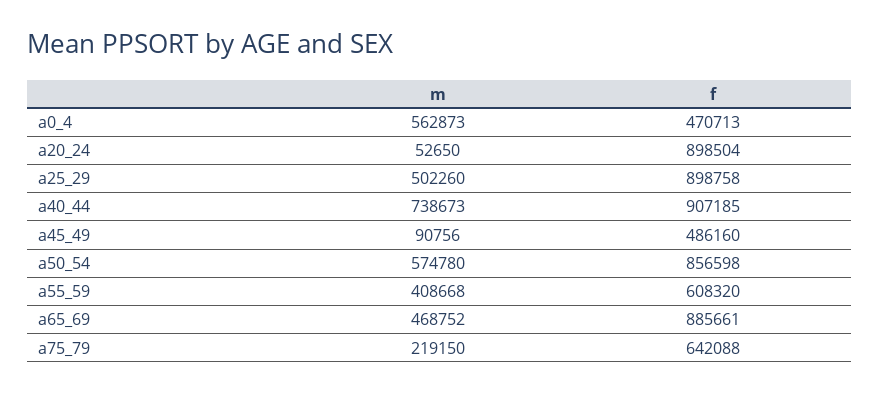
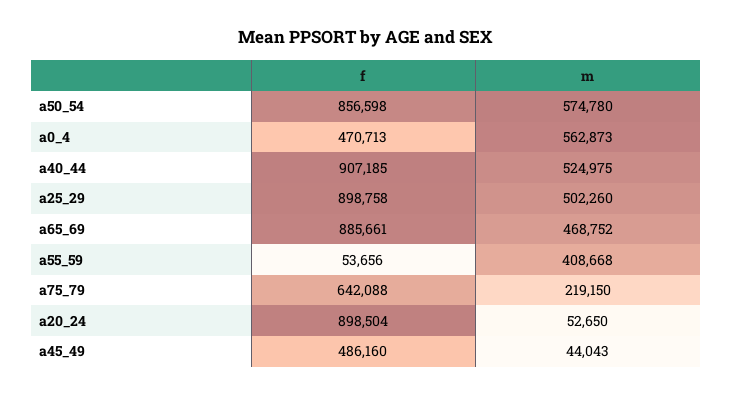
  {
    "m": {
      "a0_4": 562873,
      "a20_24": 52650,
      "a25_29": 502260,
-     "a40_44": 738673,
+     "a40_44": 524975,
-     "a45_49": 90756,
+     "a45_49": 44043,
      "a50_54": 574780,
      "a55_59": 408668,
      "a65_69": 468752,
      "a75_79": 219150
    },
    "f": {
      "a0_4": 470713,
      "a20_24": 898504,
      "a25_29": 898758,
      "a40_44": 907185,
      "a45_49": 486160,
      "a50_54": 856598,
-     "a55_59": 608320,
+     "a55_59": 53656,
      "a65_69": 885661,
      "a75_79": 642088
    }
  }

